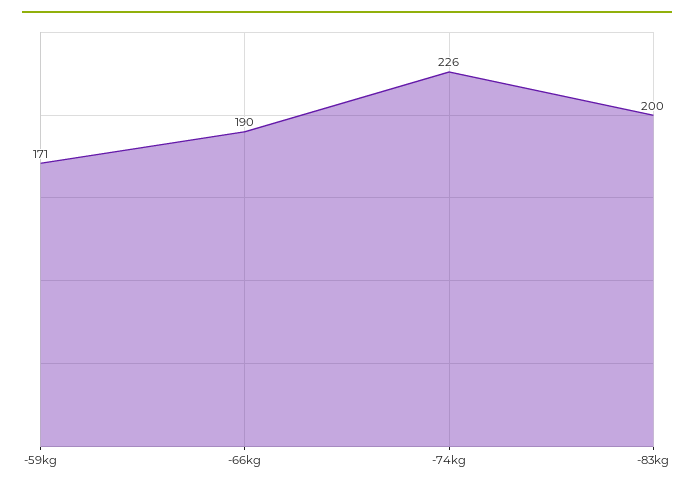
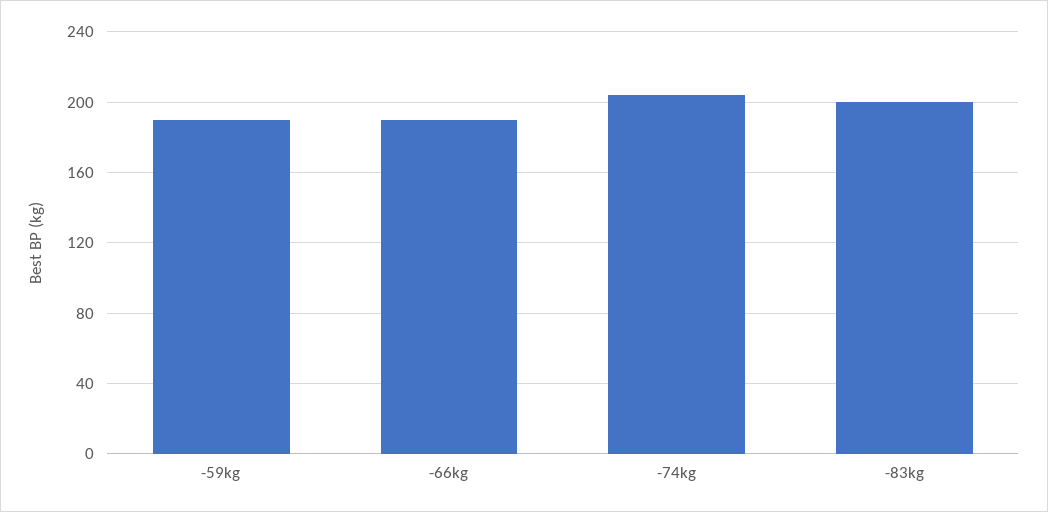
  {
-   "-59kg": 171,
+   "-59kg": 190,
    "-66kg": 190,
-   "-74kg": 226,
+   "-74kg": 205,
    "-83kg": 200
  }

